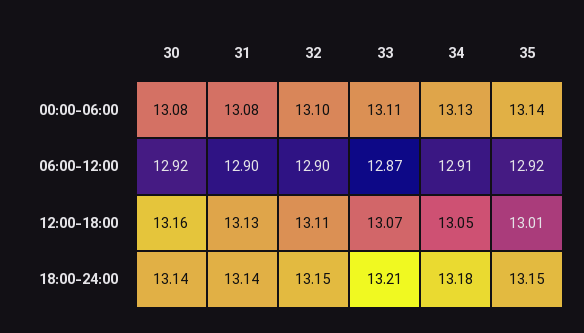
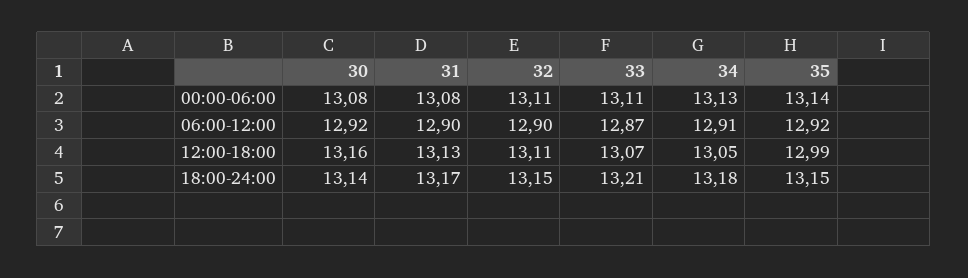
  {
    "30": {
      "00:00-06:00": 13.08,
      "06:00-12:00": 12.92,
      "12:00-18:00": 13.16,
      "18:00-24:00": 13.14
    },
    "31": {
      "00:00-06:00": 13.08,
      "06:00-12:00": 12.9,
      "12:00-18:00": 13.13,
-     "18:00-24:00": 13.14
+     "18:00-24:00": 13.17
    },
    "32": {
-     "00:00-06:00": 13.1,
+     "00:00-06:00": 13.11,
      "06:00-12:00": 12.9,
      "12:00-18:00": 13.11,
      "18:00-24:00": 13.15
    },
    "33": {
      "00:00-06:00": 13.11,
      "06:00-12:00": 12.87,
      "12:00-18:00": 13.07,
      "18:00-24:00": 13.21
    },
    "34": {
      "00:00-06:00": 13.13,
      "06:00-12:00": 12.91,
      "12:00-18:00": 13.05,
      "18:00-24:00": 13.18
    },
    "35": {
      "00:00-06:00": 13.14,
      "06:00-12:00": 12.92,
-     "12:00-18:00": 13.01,
+     "12:00-18:00": 12.99,
      "18:00-24:00": 13.15
    }
  }

